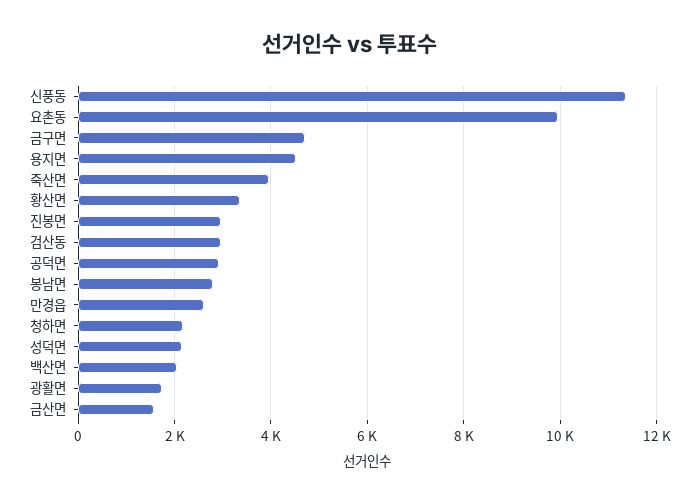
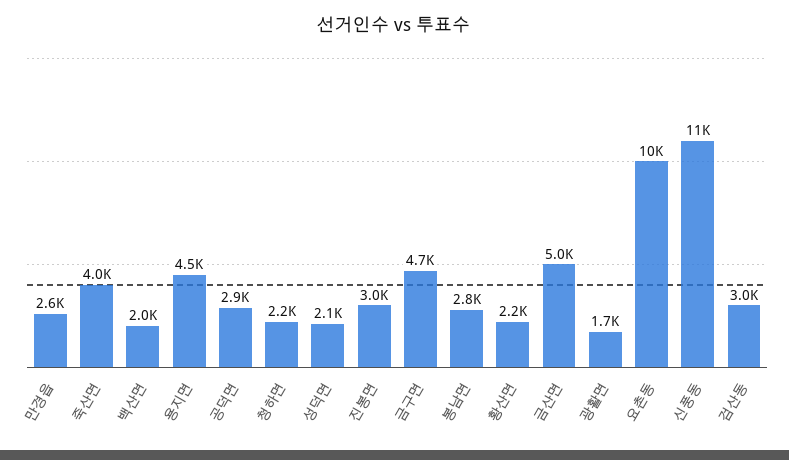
  {
    "신풍동": 11000,
    "요촌동": 10000,
    "금구면": 4700,
    "용지면": 4500,
    "죽산면": 4000,
-   "황산면": 3400,
+   "황산면": 2200,
    "진봉면": 3000,
    "검산동": 3000,
    "공덕면": 2900,
    "봉남면": 2800,
    "만경읍": 2600,
    "청하면": 2200,
    "성덕면": 2100,
    "백산면": 2000,
    "광활면": 1700,
-   "금산면": 1600
+   "금산면": 5000
  }

